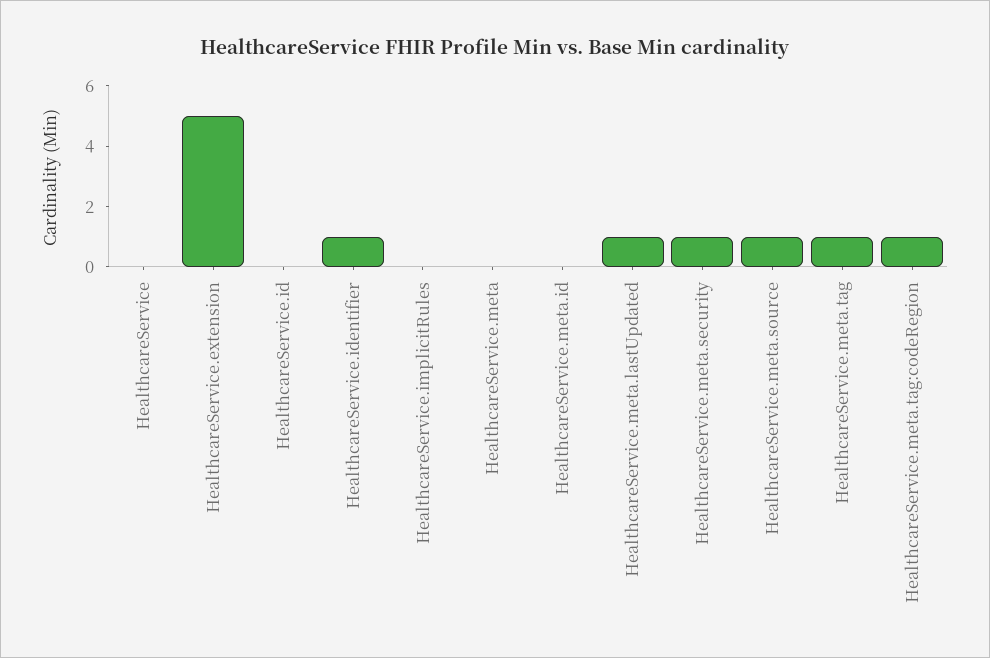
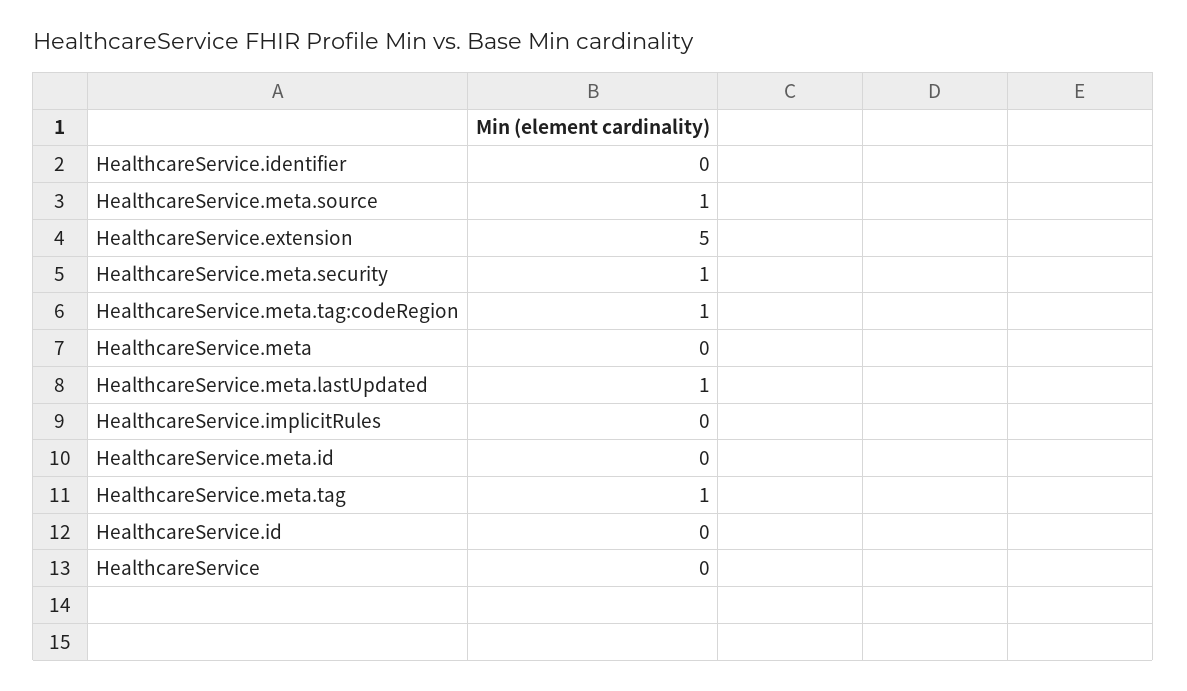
  {
    "HealthcareService": 0,
    "HealthcareService.extension": 5,
    "HealthcareService.id": 0,
-   "HealthcareService.identifier": 1,
+   "HealthcareService.identifier": 0,
    "HealthcareService.implicitRules": 0,
    "HealthcareService.meta": 0,
    "HealthcareService.meta.id": 0,
    "HealthcareService.meta.lastUpdated": 1,
    "HealthcareService.meta.security": 1,
    "HealthcareService.meta.source": 1,
    "HealthcareService.meta.tag": 1,
    "HealthcareService.meta.tag:codeRegion": 1
  }

